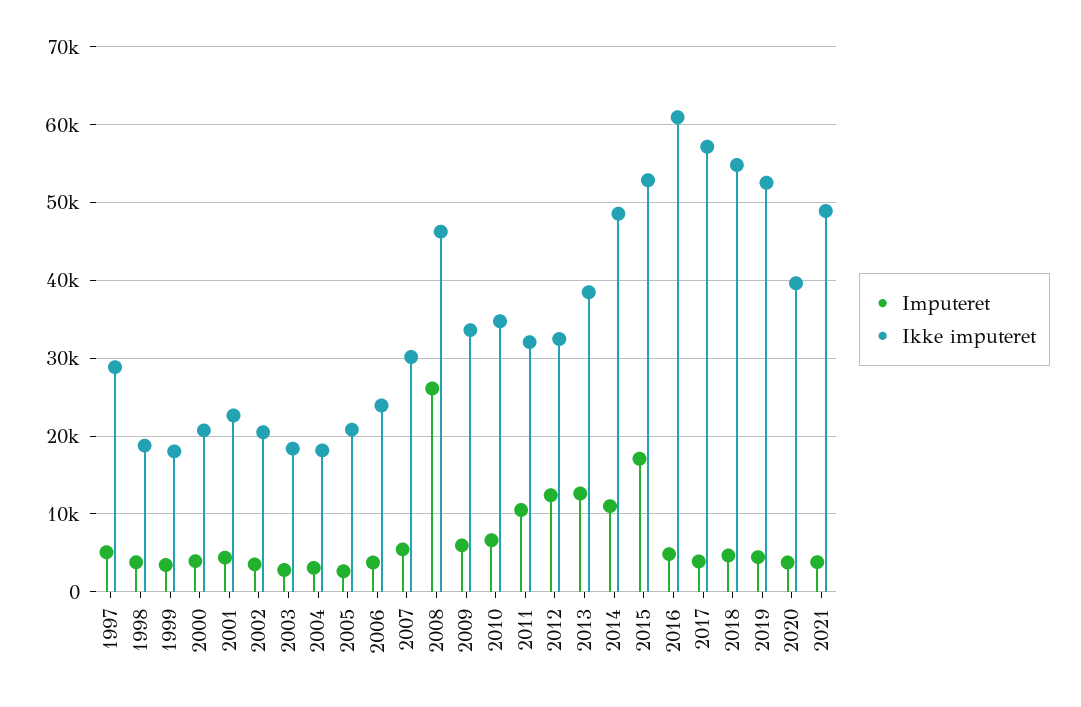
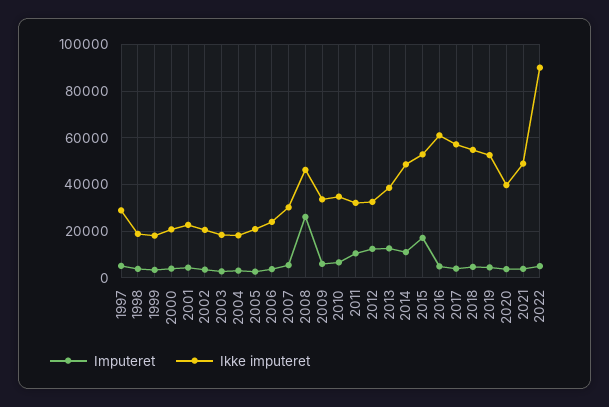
  {
    "Imputeret": {
      "1997": 5000,
      "1998": 4000,
      "1999": 3000,
      "2000": 4000,
      "2001": 4000,
      "2002": 4000,
      "2003": 3000,
      "2004": 3000,
      "2005": 3000,
      "2006": 4000,
      "2007": 5000,
      "2008": 26000,
      "2009": 6000,
      "2010": 7000,
      "2011": 11000,
      "2012": 12000,
      "2013": 13000,
      "2014": 11000,
      "2015": 17000,
      "2016": 5000,
      "2017": 4000,
      "2018": 5000,
      "2019": 4000,
      "2020": 4000,
-     "2021": 4000
+     "2021": 4000,
+     "2022": 5000
    },
    "Ikke imputeret": {
      "1997": 29000,
      "1998": 19000,
      "1999": 18000,
      "2000": 21000,
      "2001": 23000,
      "2002": 21000,
      "2003": 18000,
      "2004": 18000,
      "2005": 21000,
      "2006": 24000,
      "2007": 30000,
      "2008": 46000,
      "2009": 34000,
      "2010": 35000,
      "2011": 32000,
      "2012": 32000,
      "2013": 38000,
      "2014": 49000,
      "2015": 53000,
      "2016": 61000,
      "2017": 57000,
      "2018": 55000,
      "2019": 53000,
      "2020": 40000,
-     "2021": 49000
+     "2021": 49000,
+     "2022": 90000
    }
  }

